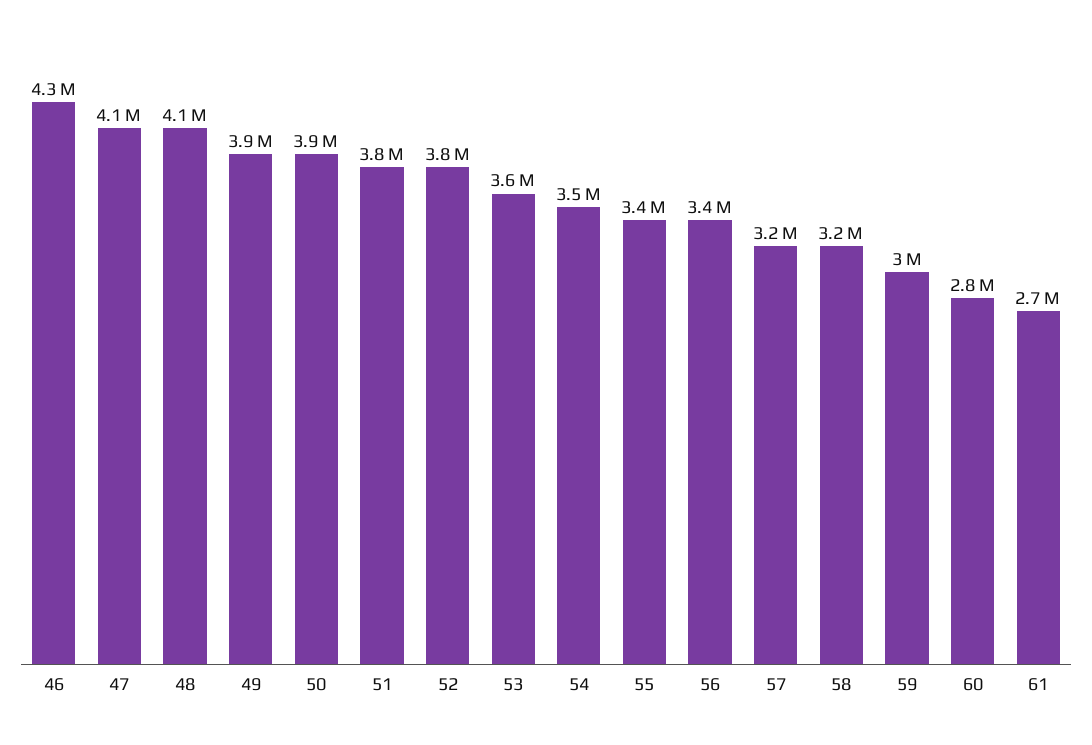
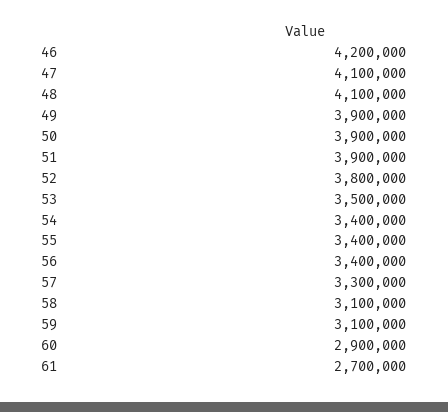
  {
-   "46": 4300000,
+   "46": 4200000,
    "47": 4100000,
    "48": 4100000,
    "49": 3900000,
    "50": 3900000,
-   "51": 3800000,
+   "51": 3900000,
    "52": 3800000,
-   "53": 3600000,
+   "53": 3500000,
-   "54": 3500000,
+   "54": 3400000,
    "55": 3400000,
    "56": 3400000,
-   "57": 3200000,
+   "57": 3300000,
-   "58": 3200000,
+   "58": 3100000,
-   "59": 3000000,
+   "59": 3100000,
-   "60": 2800000,
+   "60": 2900000,
    "61": 2700000
  }

